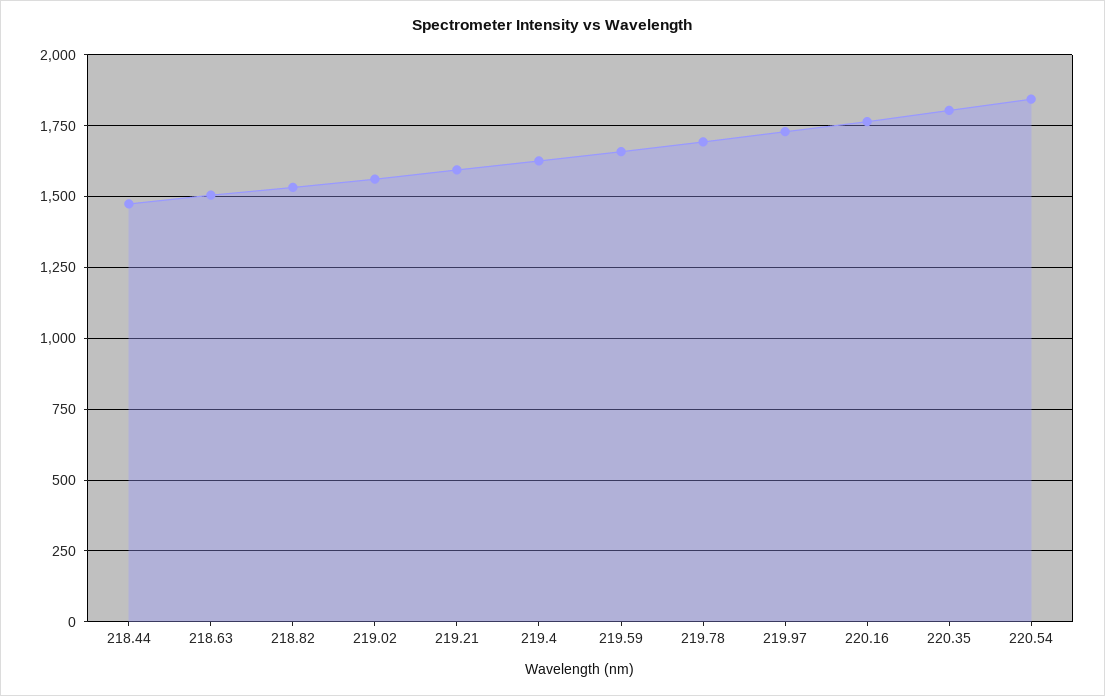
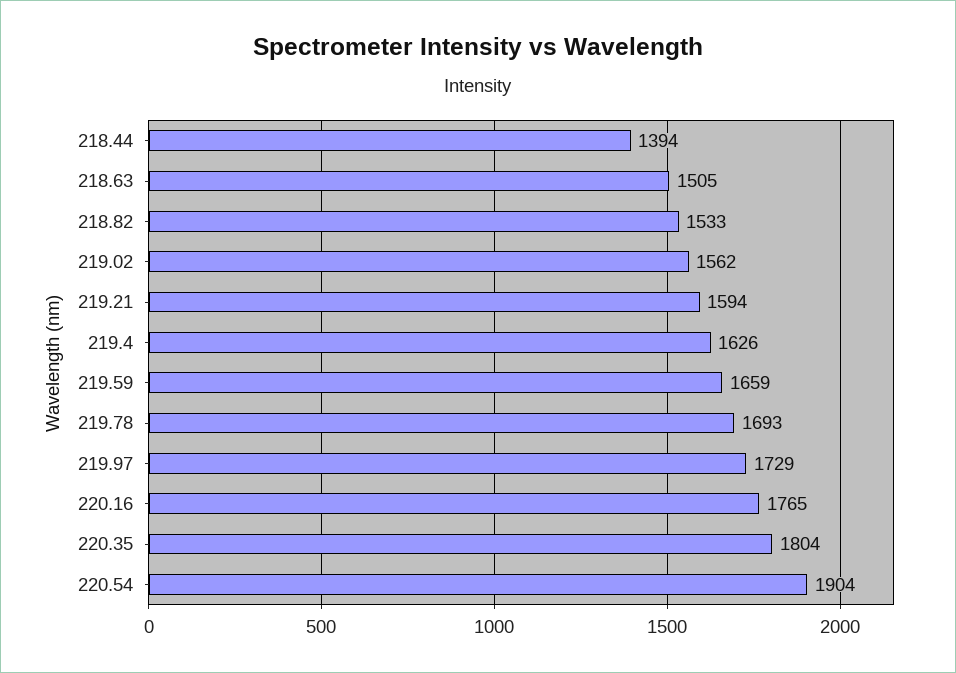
  {
-   "218.44": 1475,
+   "218.44": 1394,
    "218.63": 1505,
    "218.82": 1533,
    "219.02": 1562,
    "219.21": 1594,
    "219.4": 1626,
    "219.59": 1659,
    "219.78": 1693,
    "219.97": 1729,
    "220.16": 1765,
    "220.35": 1804,
-   "220.54": 1850
+   "220.54": 1904
  }

